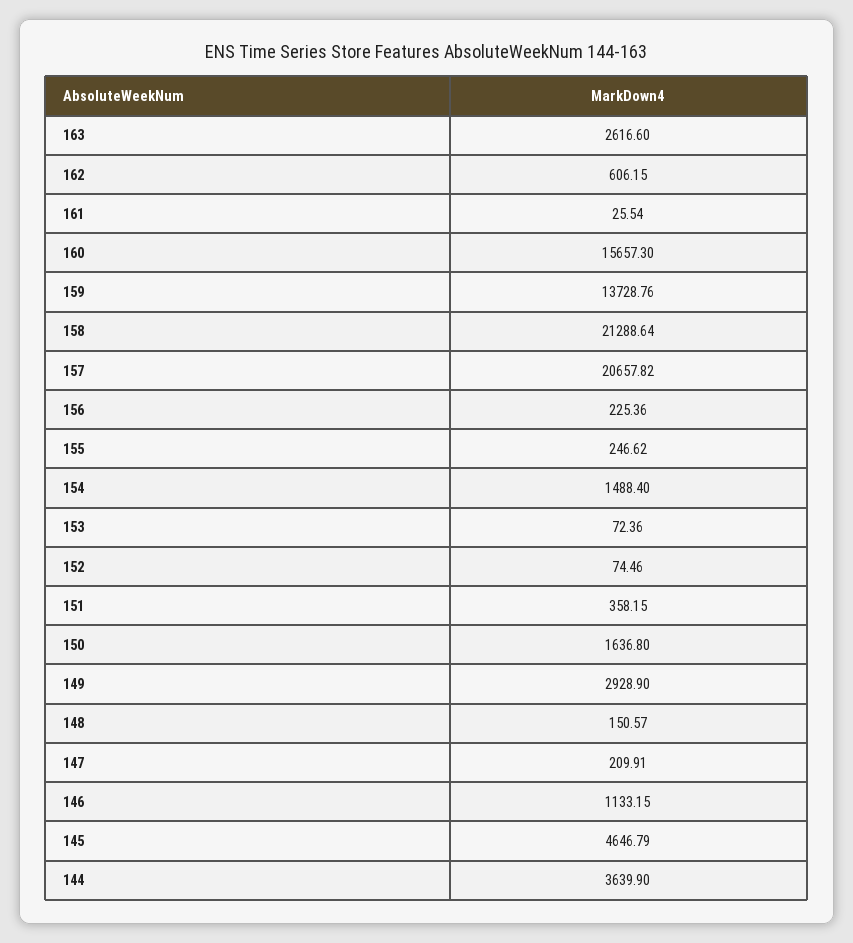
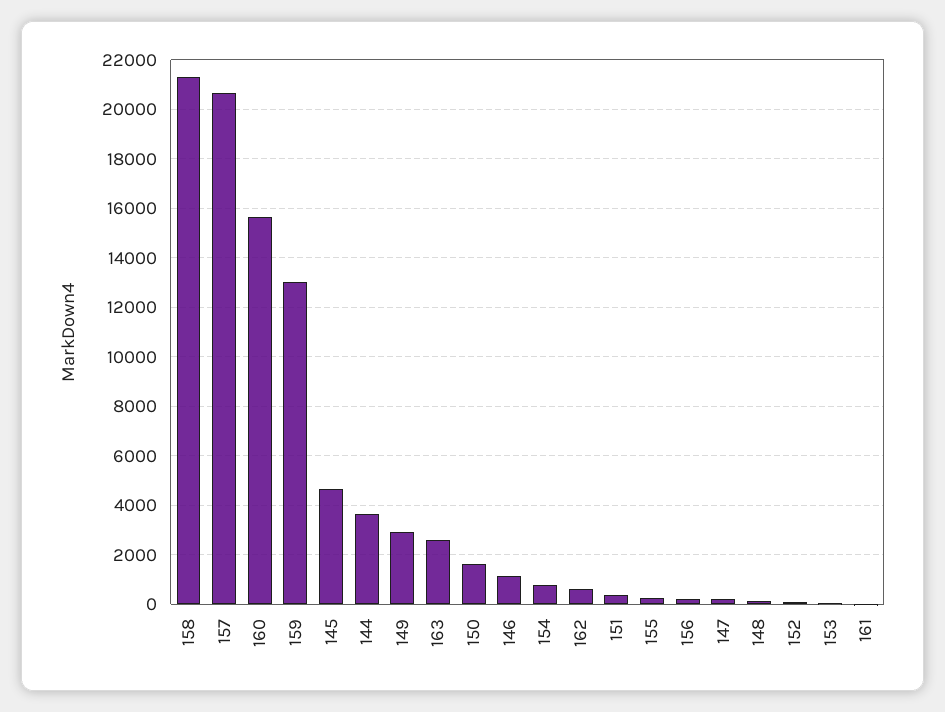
  {
    "163": 2616.6,
    "162": 606.15,
    "161": 25.54,
    "160": 15657.3,
-   "159": 13728.76,
+   "159": 13000,
    "158": 21288.64,
    "157": 20657.82,
    "156": 225.36,
    "155": 246.62,
-   "154": 1488.4,
+   "154": 750,
    "153": 72.36,
    "152": 74.46,
    "151": 358.15,
    "150": 1636.8,
    "149": 2928.9,
    "148": 150.57,
    "147": 209.91,
    "146": 1133.15,
    "145": 4646.79,
    "144": 3639.9
  }

